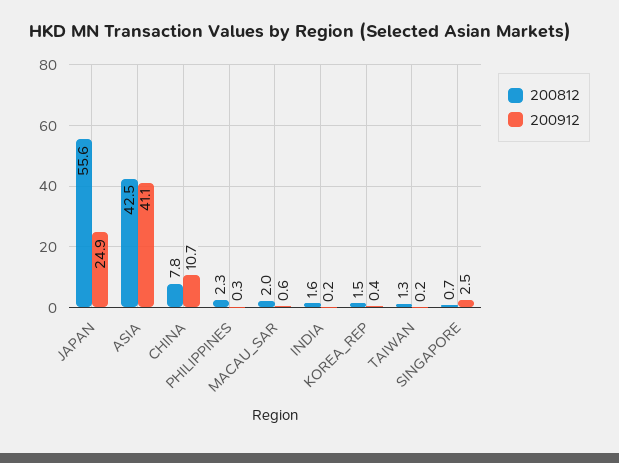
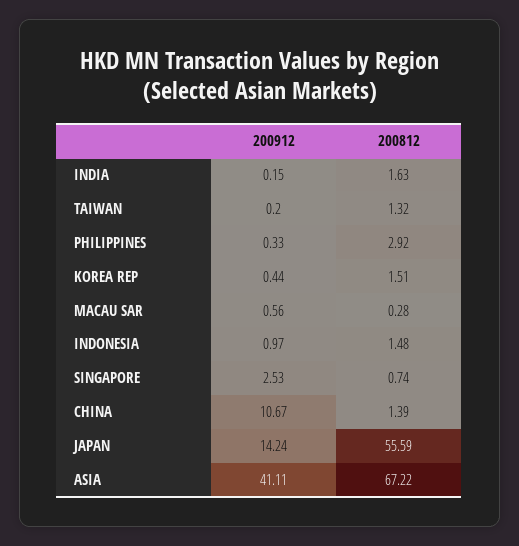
  {
    "200812": {
      "JAPAN": 55.59,
-     "ASIA": 42.5,
+     "ASIA": 67.22,
-     "CHINA": 7.8,
+     "CHINA": 1.39,
-     "PHILIPPINES": 2.3,
+     "PHILIPPINES": 2.92,
-     "MACAU_SAR": 2,
+     "MACAU_SAR": 0.28,
      "INDIA": 1.63,
      "KOREA_REP": 1.51,
      "TAIWAN": 1.32,
-     "SINGAPORE": 0.74
+     "SINGAPORE": 0.74,
+     "INDONESIA": 1.48
    },
    "200912": {
-     "JAPAN": 24.9,
+     "JAPAN": 14.24,
      "ASIA": 41.11,
      "CHINA": 10.67,
      "PHILIPPINES": 0.33,
      "MACAU_SAR": 0.56,
      "INDIA": 0.15,
      "KOREA_REP": 0.44,
      "TAIWAN": 0.2,
-     "SINGAPORE": 2.53
+     "SINGAPORE": 2.53,
+     "INDONESIA": 0.97
    }
  }

